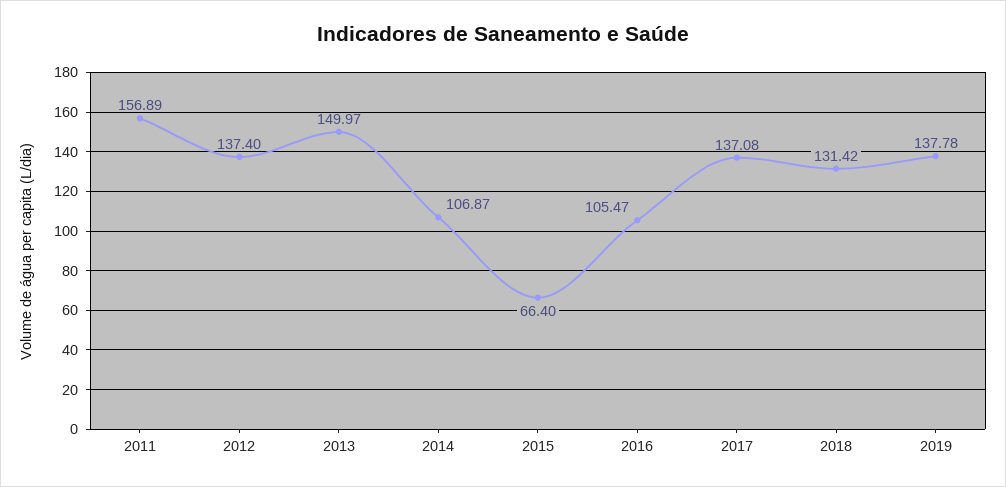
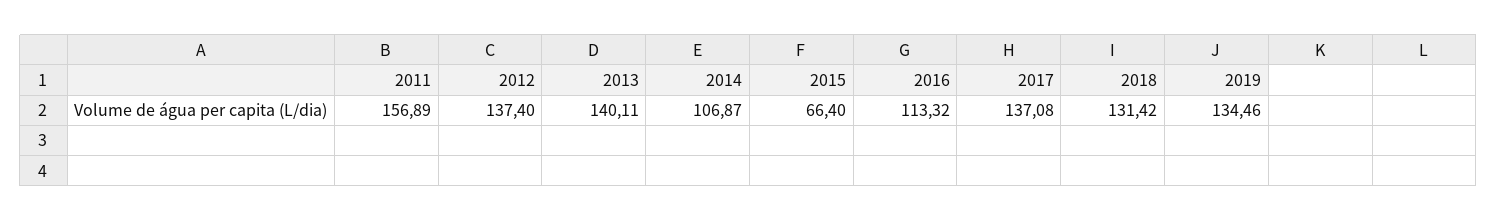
  {
    "2011": 156.89,
    "2012": 137.4,
-   "2013": 149.97,
+   "2013": 140.11,
    "2014": 106.87,
    "2015": 66.4,
-   "2016": 105.47,
+   "2016": 113.32,
    "2017": 137.08,
    "2018": 131.42,
-   "2019": 137.78
+   "2019": 134.46
  }

